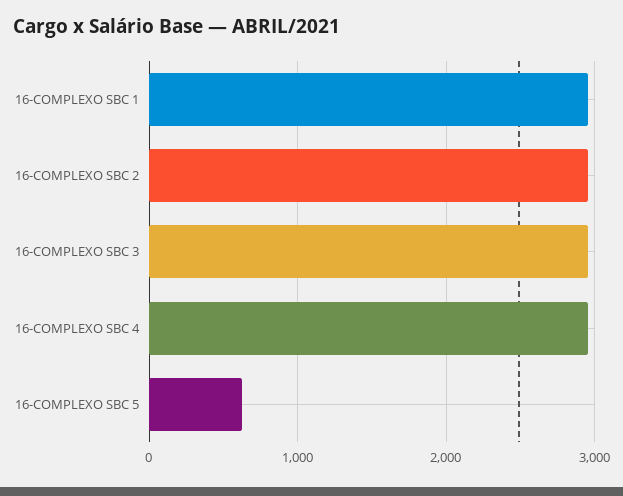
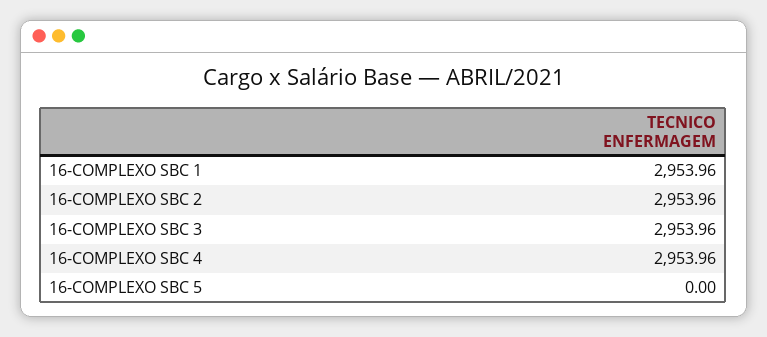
  {
    "16-COMPLEXO SBC 1": 2953.96,
    "16-COMPLEXO SBC 2": 2953.96,
    "16-COMPLEXO SBC 3": 2953.96,
    "16-COMPLEXO SBC 4": 2953.96,
-   "16-COMPLEXO SBC 5": 600
+   "16-COMPLEXO SBC 5": 0
  }

